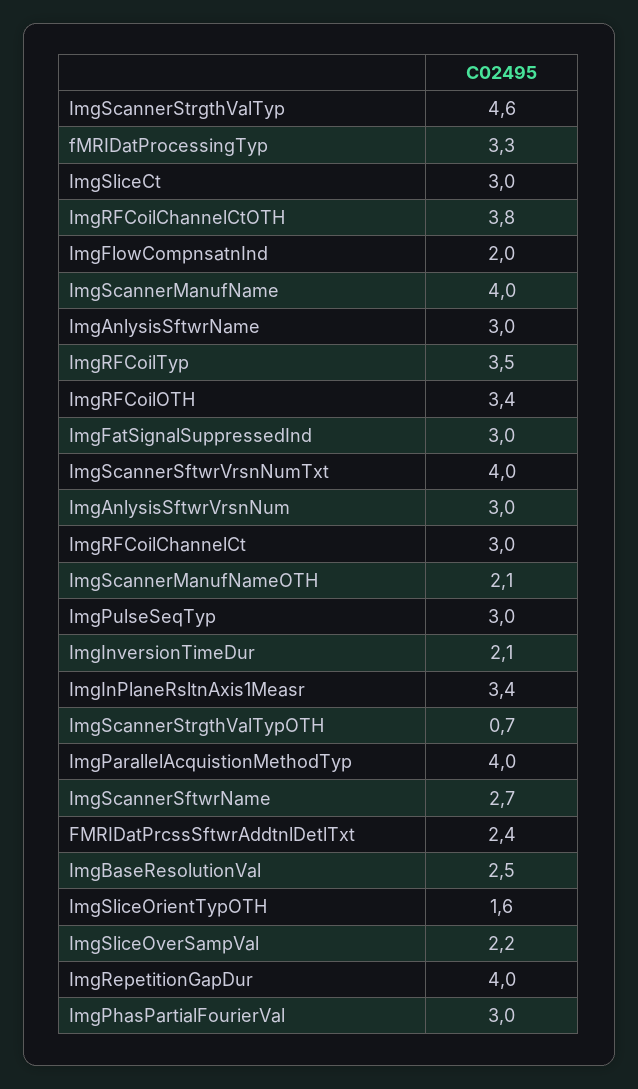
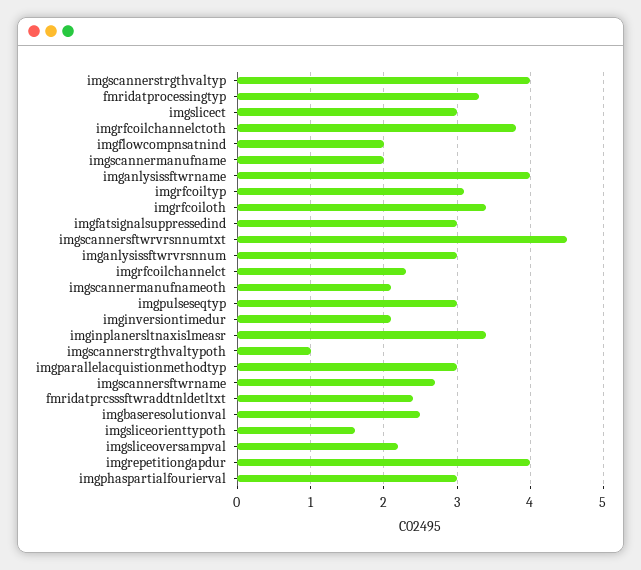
  {
-   "ImgScannerStrgthValTyp": 4.6,
+   "ImgScannerStrgthValTyp": 4,
    "fMRIDatProcessingTyp": 3.3,
    "ImgSliceCt": 3,
    "ImgRFCoilChannelCtOTH": 3.8,
    "ImgFlowCompnsatnInd": 2,
-   "ImgScannerManufName": 4,
+   "ImgScannerManufName": 2,
-   "ImgAnlysisSftwrName": 3,
+   "ImgAnlysisSftwrName": 4,
-   "ImgRFCoilTyp": 3.5,
+   "ImgRFCoilTyp": 3.1,
    "ImgRFCoilOTH": 3.4,
    "ImgFatSignalSuppressedInd": 3,
-   "ImgScannerSftwrVrsnNumTxt": 4,
+   "ImgScannerSftwrVrsnNumTxt": 4.5,
    "ImgAnlysisSftwrVrsnNum": 3,
-   "ImgRFCoilChannelCt": 3,
+   "ImgRFCoilChannelCt": 2.3,
    "ImgScannerManufNameOTH": 2.1,
    "ImgPulseSeqTyp": 3,
    "ImgInversionTimeDur": 2.1,
    "ImgInPlaneRsltnAxis1Measr": 3.4,
-   "ImgScannerStrgthValTypOTH": 0.7,
+   "ImgScannerStrgthValTypOTH": 1,
-   "ImgParallelAcquistionMethodTyp": 4,
+   "ImgParallelAcquistionMethodTyp": 3,
    "ImgScannerSftwrName": 2.7,
    "FMRIDatPrcssSftwrAddtnlDetlTxt": 2.4,
    "ImgBaseResolutionVal": 2.5,
    "ImgSliceOrientTypOTH": 1.6,
    "ImgSliceOverSampVal": 2.2,
    "ImgRepetitionGapDur": 4,
    "ImgPhasPartialFourierVal": 3
  }

